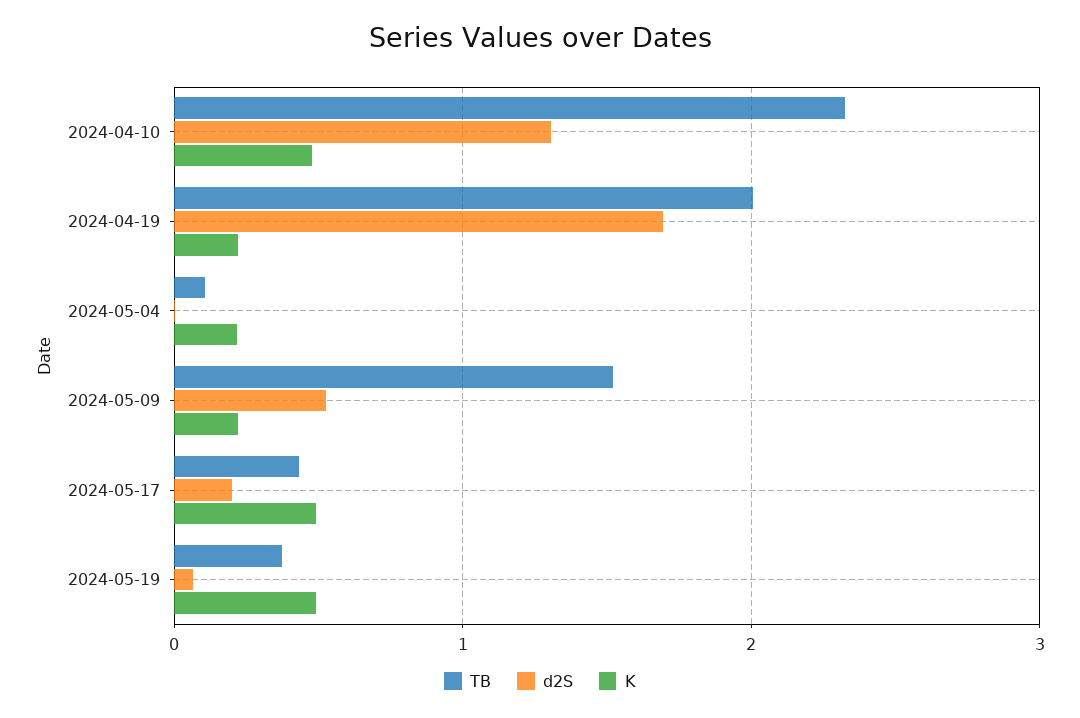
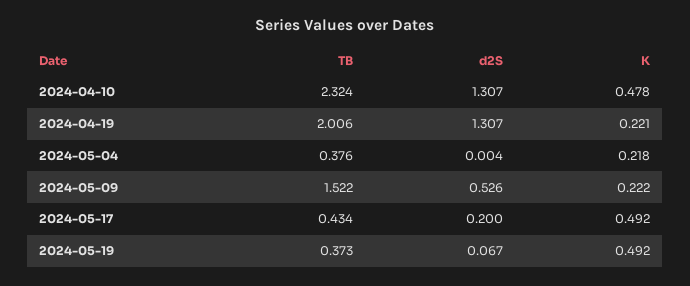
  {
    "TB": {
      "2024-04-10": 2.324,
      "2024-04-19": 2.006,
-     "2024-05-04": 0.1,
+     "2024-05-04": 0.376,
      "2024-05-09": 1.522,
      "2024-05-17": 0.434,
      "2024-05-19": 0.373
    },
    "d2S": {
      "2024-04-10": 1.307,
-     "2024-04-19": 1.7,
+     "2024-04-19": 1.307,
      "2024-05-04": 0.004,
      "2024-05-09": 0.526,
      "2024-05-17": 0.2,
      "2024-05-19": 0.067
    },
    "K": {
      "2024-04-10": 0.478,
      "2024-04-19": 0.221,
      "2024-05-04": 0.218,
      "2024-05-09": 0.222,
      "2024-05-17": 0.492,
      "2024-05-19": 0.492
    }
  }

